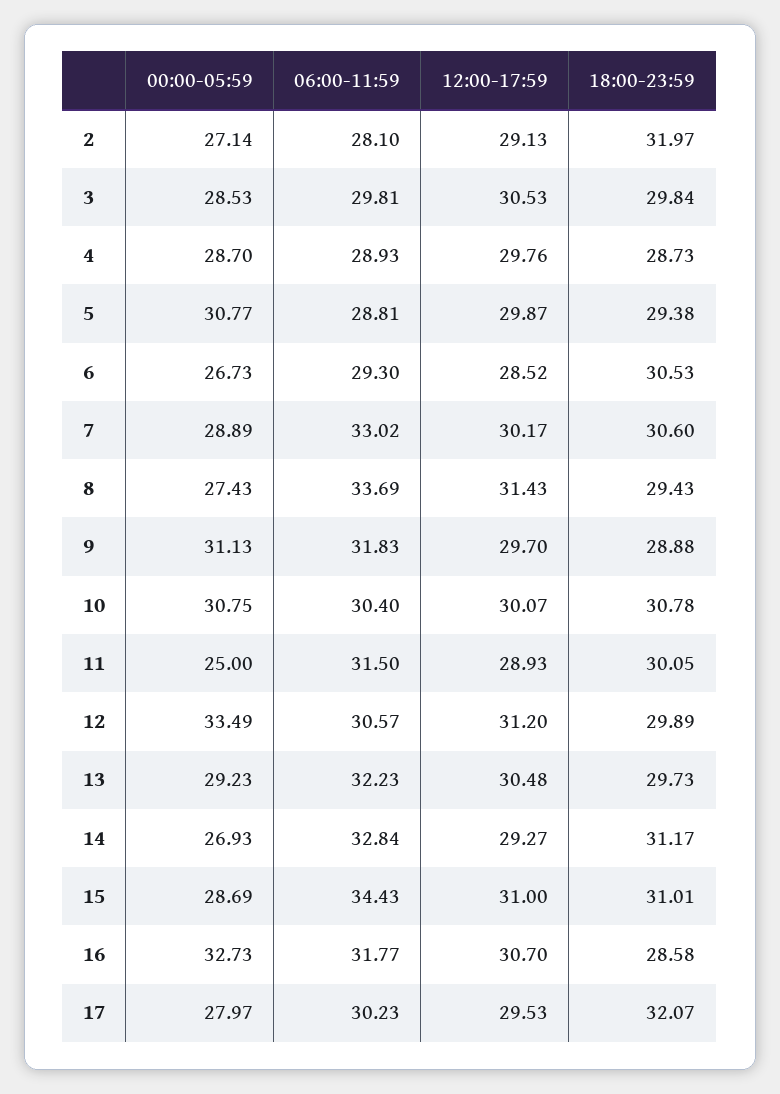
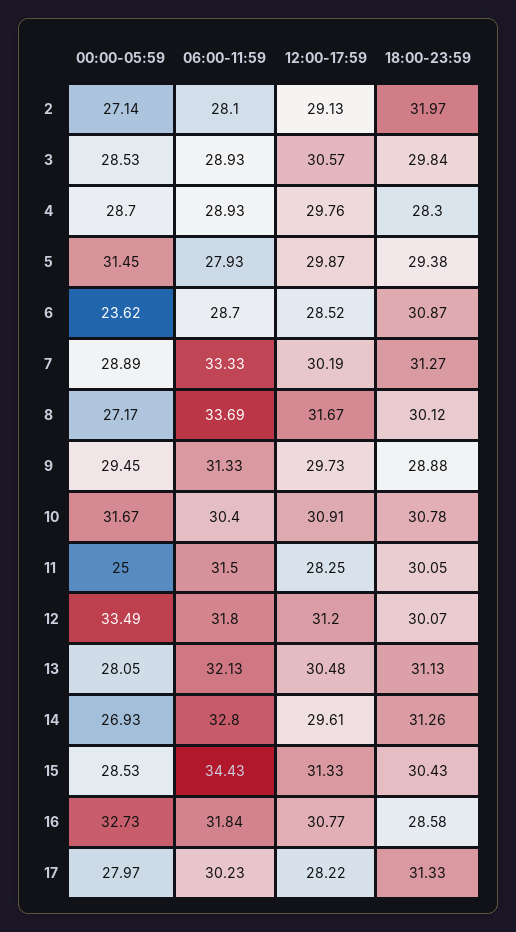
  {
    "00:00-05:59": {
      "2": 27.14,
      "3": 28.53,
      "4": 28.7,
-     "5": 30.77,
+     "5": 31.45,
-     "6": 26.73,
+     "6": 23.62,
      "7": 28.89,
-     "8": 27.43,
+     "8": 27.17,
-     "9": 31.13,
+     "9": 29.45,
-     "10": 30.75,
+     "10": 31.67,
      "11": 25,
      "12": 33.49,
-     "13": 29.23,
+     "13": 28.05,
      "14": 26.93,
-     "15": 28.69,
+     "15": 28.53,
      "16": 32.73,
      "17": 27.97
    },
    "06:00-11:59": {
      "2": 28.1,
-     "3": 29.81,
+     "3": 28.93,
      "4": 28.93,
-     "5": 28.81,
+     "5": 27.93,
-     "6": 29.3,
+     "6": 28.7,
-     "7": 33.02,
+     "7": 33.33,
      "8": 33.69,
-     "9": 31.83,
+     "9": 31.33,
      "10": 30.4,
      "11": 31.5,
-     "12": 30.57,
+     "12": 31.8,
-     "13": 32.23,
+     "13": 32.13,
-     "14": 32.84,
+     "14": 32.8,
      "15": 34.43,
-     "16": 31.77,
+     "16": 31.84,
      "17": 30.23
    },
    "12:00-17:59": {
      "2": 29.13,
-     "3": 30.53,
+     "3": 30.57,
      "4": 29.76,
      "5": 29.87,
      "6": 28.52,
-     "7": 30.17,
+     "7": 30.19,
-     "8": 31.43,
+     "8": 31.67,
-     "9": 29.7,
+     "9": 29.73,
-     "10": 30.07,
+     "10": 30.91,
-     "11": 28.93,
+     "11": 28.25,
      "12": 31.2,
      "13": 30.48,
-     "14": 29.27,
+     "14": 29.61,
-     "15": 31,
+     "15": 31.33,
-     "16": 30.7,
+     "16": 30.77,
-     "17": 29.53
+     "17": 28.22
    },
    "18:00-23:59": {
      "2": 31.97,
      "3": 29.84,
-     "4": 28.73,
+     "4": 28.3,
      "5": 29.38,
-     "6": 30.53,
+     "6": 30.87,
-     "7": 30.6,
+     "7": 31.27,
-     "8": 29.43,
+     "8": 30.12,
      "9": 28.88,
      "10": 30.78,
      "11": 30.05,
-     "12": 29.89,
+     "12": 30.07,
-     "13": 29.73,
+     "13": 31.13,
-     "14": 31.17,
+     "14": 31.26,
-     "15": 31.01,
+     "15": 30.43,
      "16": 28.58,
-     "17": 32.07
+     "17": 31.33
    }
  }

